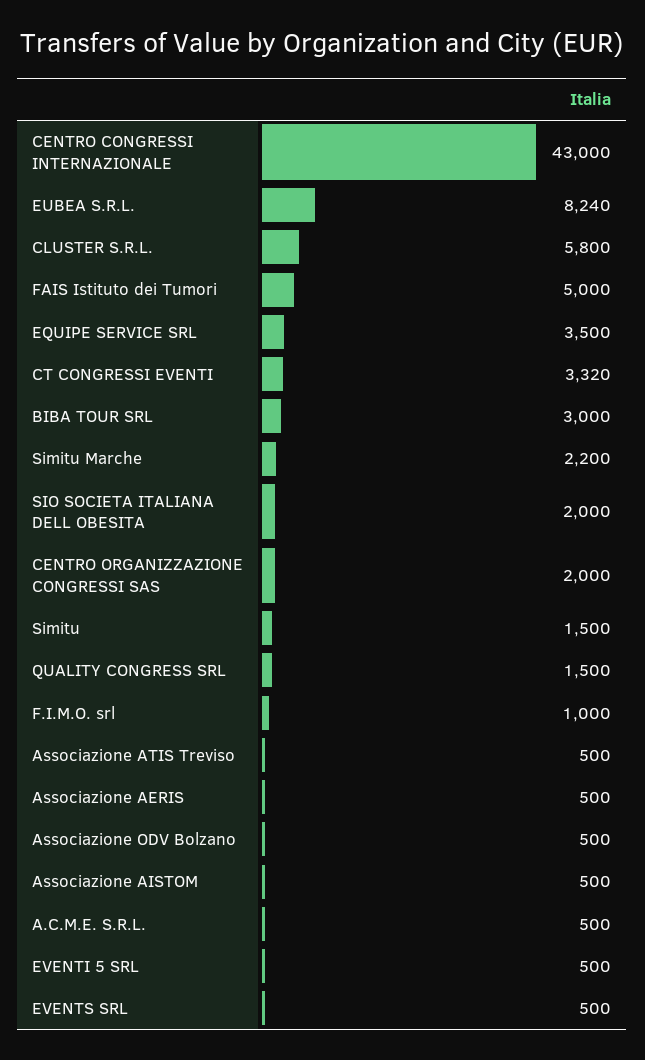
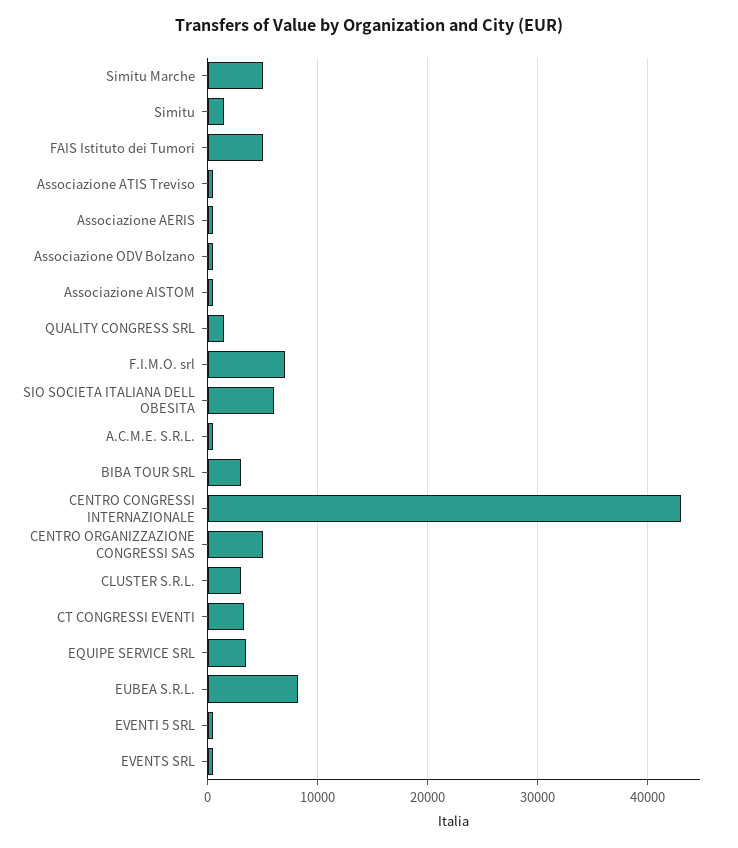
  {
    "CENTRO CONGRESSI INTERNAZIONALE": 43000,
    "EUBEA S.R.L.": 8240,
-   "CLUSTER S.R.L.": 5800,
+   "CLUSTER S.R.L.": 3000,
    "FAIS Istituto dei Tumori": 5000,
    "EQUIPE SERVICE SRL": 3500,
    "CT CONGRESSI EVENTI": 3320,
    "BIBA TOUR SRL": 3000,
-   "Simitu Marche": 2200,
+   "Simitu Marche": 5000,
-   "SIO SOCIETA ITALIANA DELL OBESITA": 2000,
+   "SIO SOCIETA ITALIANA DELL OBESITA": 6000,
-   "CENTRO ORGANIZZAZIONE CONGRESSI SAS": 2000,
+   "CENTRO ORGANIZZAZIONE CONGRESSI SAS": 5000,
    "Simitu": 1500,
    "QUALITY CONGRESS SRL": 1500,
-   "F.I.M.O. srl": 1000,
+   "F.I.M.O. srl": 7000,
    "Associazione ATIS Treviso": 500,
    "Associazione AERIS": 500,
    "Associazione ODV Bolzano": 500,
    "Associazione AISTOM": 500,
    "A.C.M.E. S.R.L.": 500,
    "EVENTI 5 SRL": 500,
    "EVENTS SRL": 500
  }

